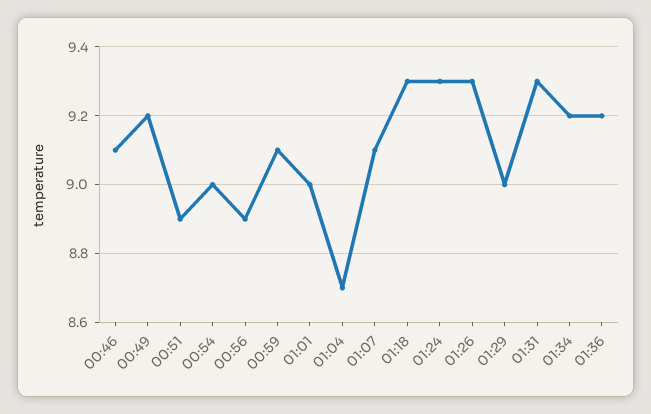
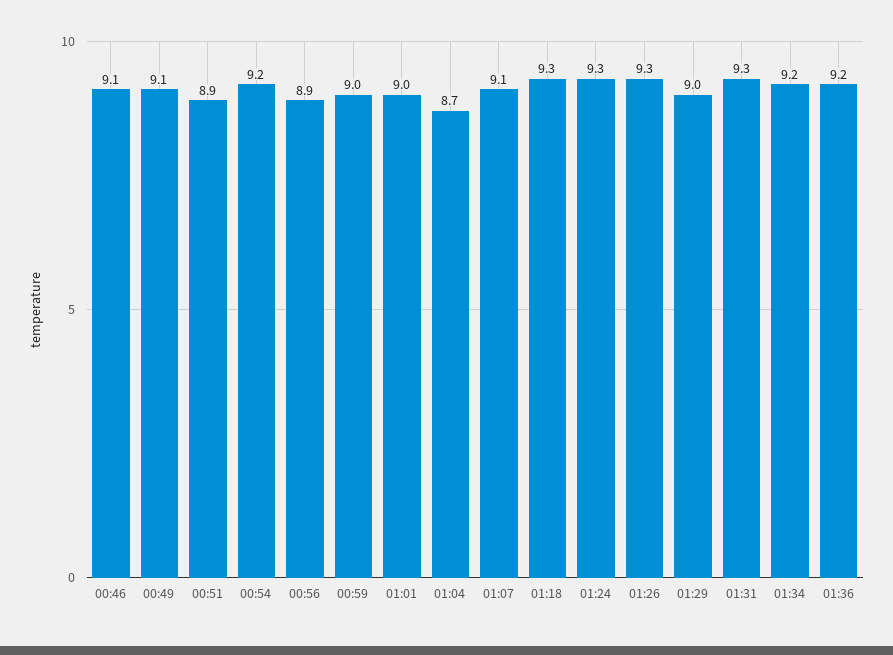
  {
    "00:46": 9.1,
-   "00:49": 9.2,
+   "00:49": 9.1,
    "00:51": 8.9,
-   "00:54": 9,
+   "00:54": 9.2,
    "00:56": 8.9,
-   "00:59": 9.1,
+   "00:59": 9,
    "01:01": 9,
    "01:04": 8.7,
    "01:07": 9.1,
    "01:18": 9.3,
    "01:24": 9.3,
    "01:26": 9.3,
    "01:29": 9,
    "01:31": 9.3,
    "01:34": 9.2,
    "01:36": 9.2
  }

